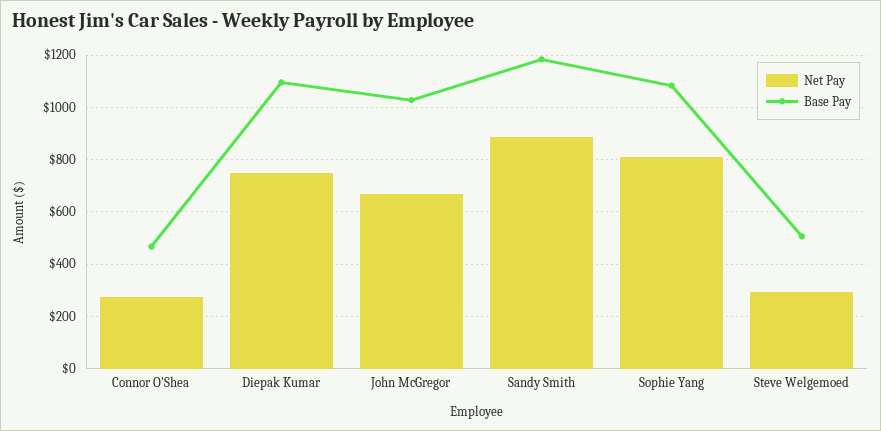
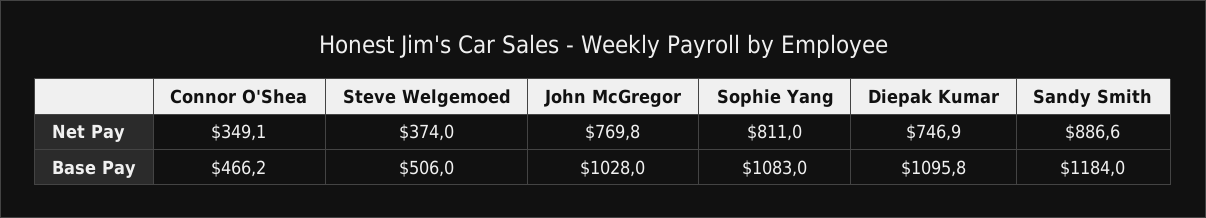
  {
    "Net Pay": {
-     "Connor O'Shea": 275,
+     "Connor O'Shea": 349.1,
      "Diepak Kumar": 746.9,
-     "John McGregor": 675,
+     "John McGregor": 769.8,
      "Sandy Smith": 886.6,
      "Sophie Yang": 811,
-     "Steve Welgemoed": 300
+     "Steve Welgemoed": 374
    },
    "Base Pay": {
      "Connor O'Shea": 466.2,
      "Diepak Kumar": 1095.8,
      "John McGregor": 1028,
      "Sandy Smith": 1184,
      "Sophie Yang": 1083,
      "Steve Welgemoed": 506
    }
  }

